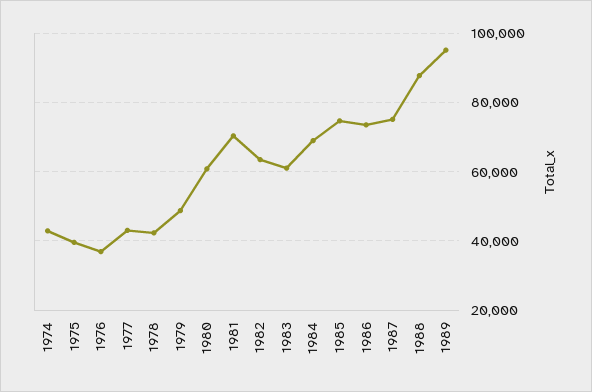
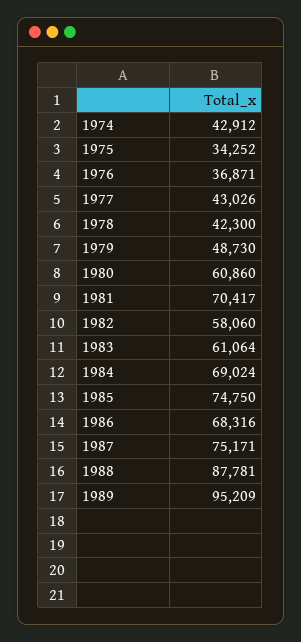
  {
    "1974": 42912,
-   "1975": 40000,
+   "1975": 34252,
    "1976": 36871,
    "1977": 43026,
    "1978": 42300,
    "1979": 48730,
    "1980": 60860,
    "1981": 70417,
-   "1982": 64000,
+   "1982": 58060,
    "1983": 61064,
    "1984": 69024,
    "1985": 74750,
-   "1986": 74000,
+   "1986": 68316,
    "1987": 75171,
    "1988": 87781,
    "1989": 95209
  }

